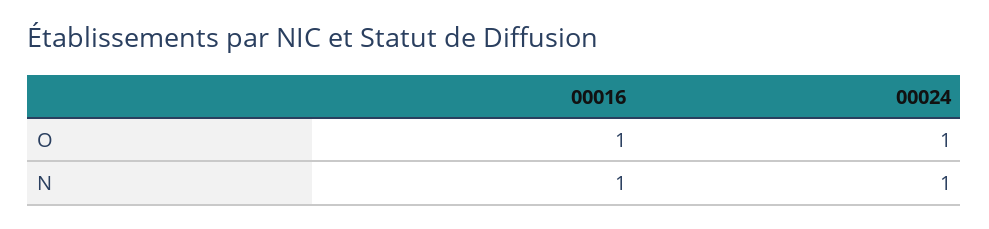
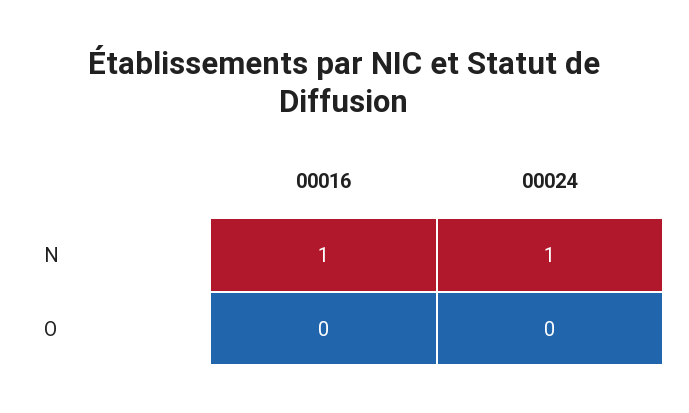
  {
    "00016": {
-     "O": 1,
+     "O": 0,
      "N": 1
    },
    "00024": {
-     "O": 1,
+     "O": 0,
      "N": 1
    }
  }

